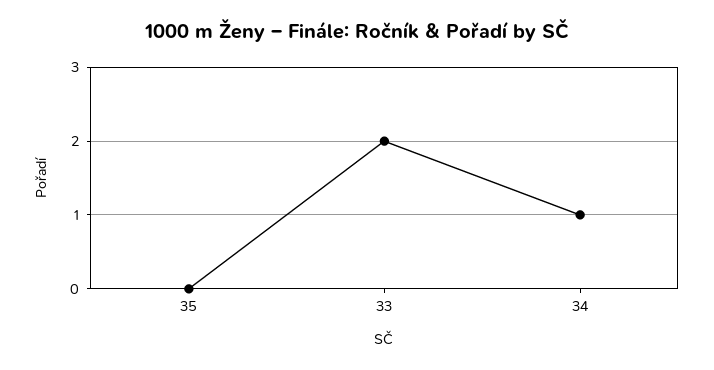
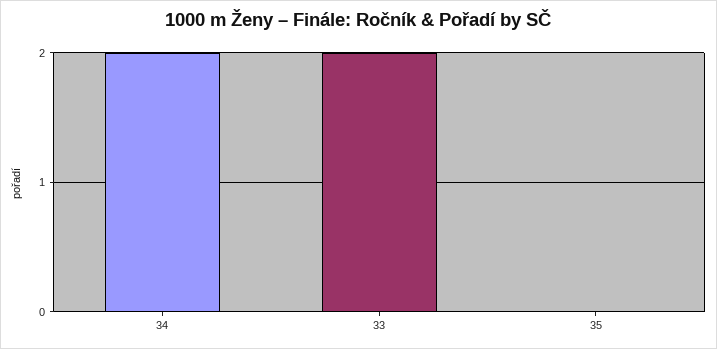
  {
    "35": 0,
    "33": 2,
-   "34": 1
+   "34": 2
  }

